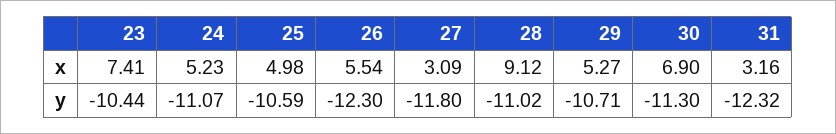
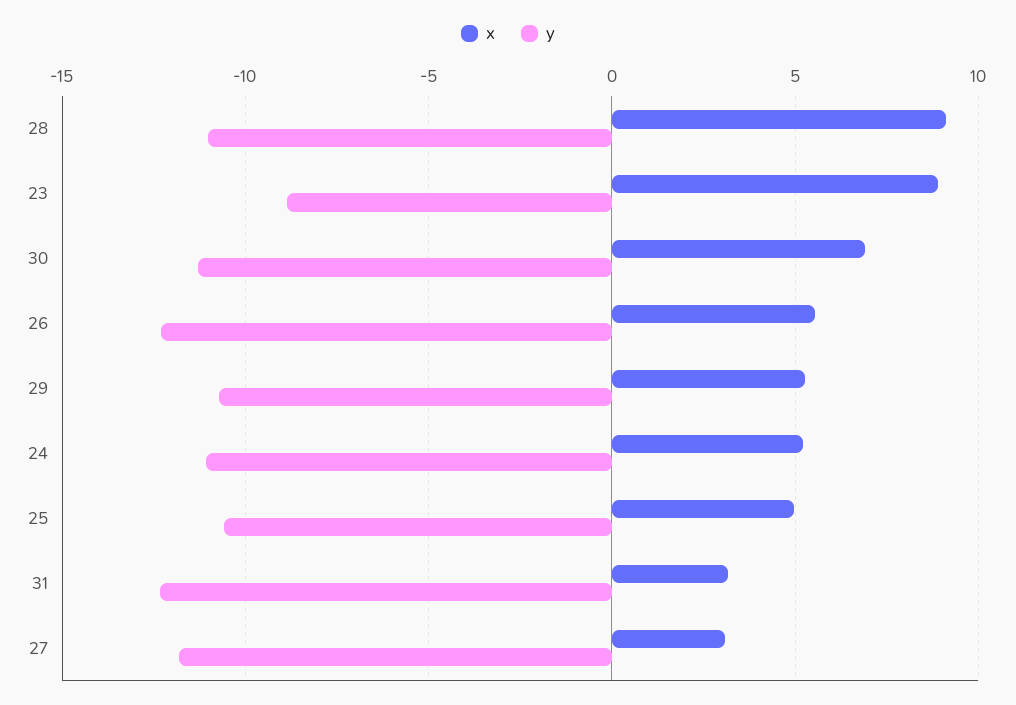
  {
    "x": {
-     "23": 7.41,
+     "23": 9,
      "24": 5.23,
      "25": 4.98,
      "26": 5.54,
      "27": 3.09,
      "28": 9.12,
      "29": 5.27,
      "30": 6.9,
      "31": 3.16
    },
    "y": {
-     "23": -10.44,
+     "23": -9,
      "24": -11.07,
      "25": -10.59,
      "26": -12.3,
      "27": -11.8,
      "28": -11.02,
      "29": -10.71,
      "30": -11.3,
      "31": -12.32
    }
  }

